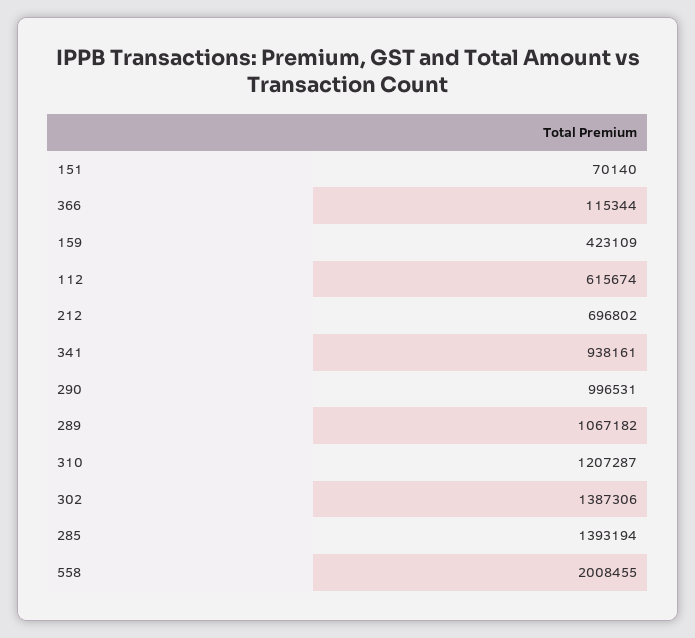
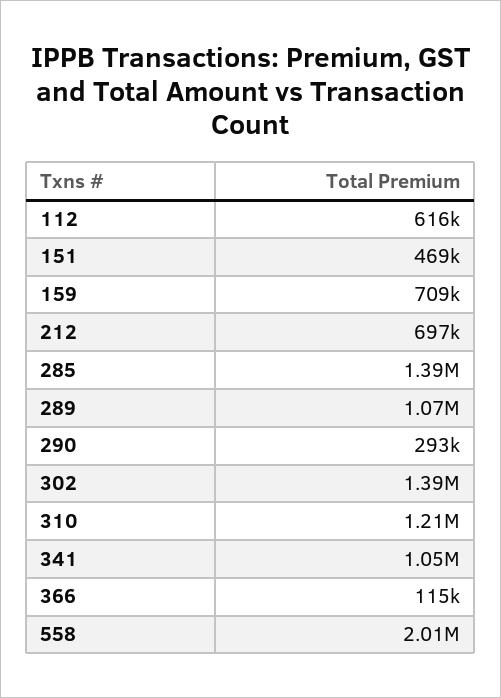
  {
-   "151": 70140,
+   "151": 469000,
    "366": 115344,
-   "159": 423109,
+   "159": 709000,
    "112": 615674,
    "212": 696802,
-   "341": 938161,
+   "341": 1050000,
-   "290": 996531,
+   "290": 293000,
    "289": 1067182,
    "310": 1207287,
    "302": 1387306,
    "285": 1393194,
    "558": 2008455
  }

